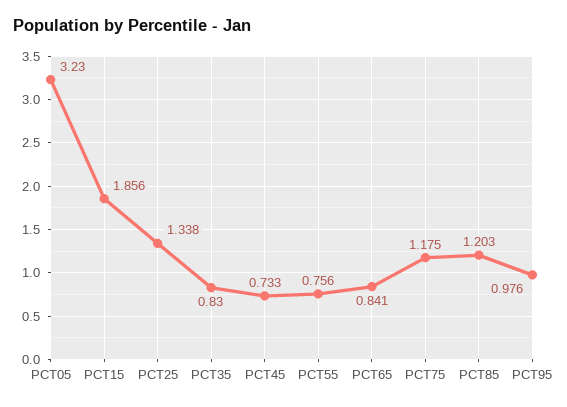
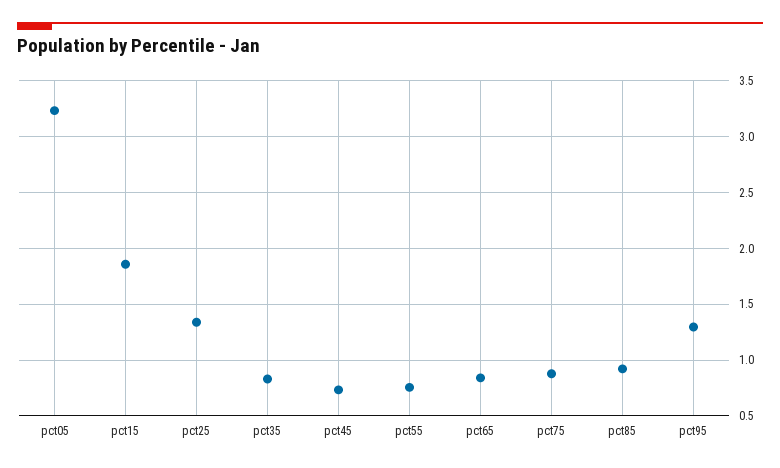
  {
    "PCT05": 3.23,
    "PCT15": 1.856,
    "PCT25": 1.338,
    "PCT35": 0.83,
    "PCT45": 0.733,
    "PCT55": 0.756,
    "PCT65": 0.841,
-   "PCT75": 1.175,
+   "PCT75": 0.9,
-   "PCT85": 1.203,
+   "PCT85": 0.9,
-   "PCT95": 0.976
+   "PCT95": 1.3
  }

